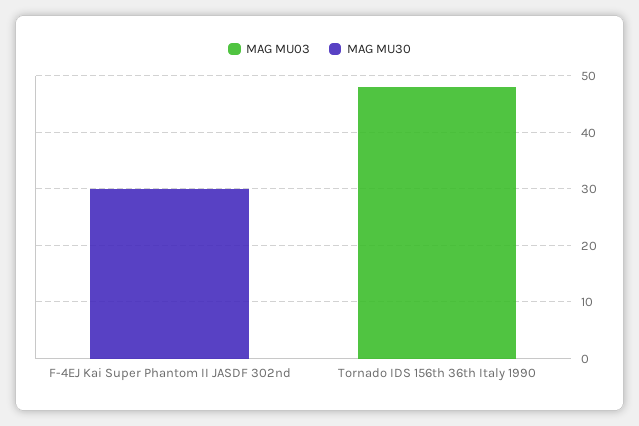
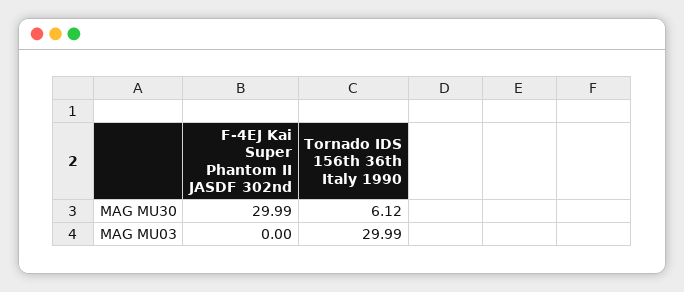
  {
    "MAG MU03": {
      "F-4EJ Kai Super Phantom II JASDF 302nd": 0,
-     "Tornado IDS 156th 36th Italy 1990": 48
+     "Tornado IDS 156th 36th Italy 1990": 29.99
    },
    "MAG MU30": {
      "F-4EJ Kai Super Phantom II JASDF 302nd": 29.99,
-     "Tornado IDS 156th 36th Italy 1990": 0
+     "Tornado IDS 156th 36th Italy 1990": 6.12
    }
  }

